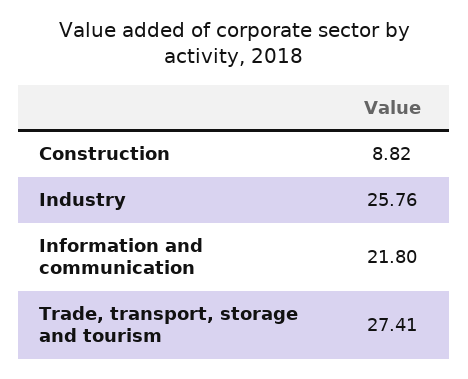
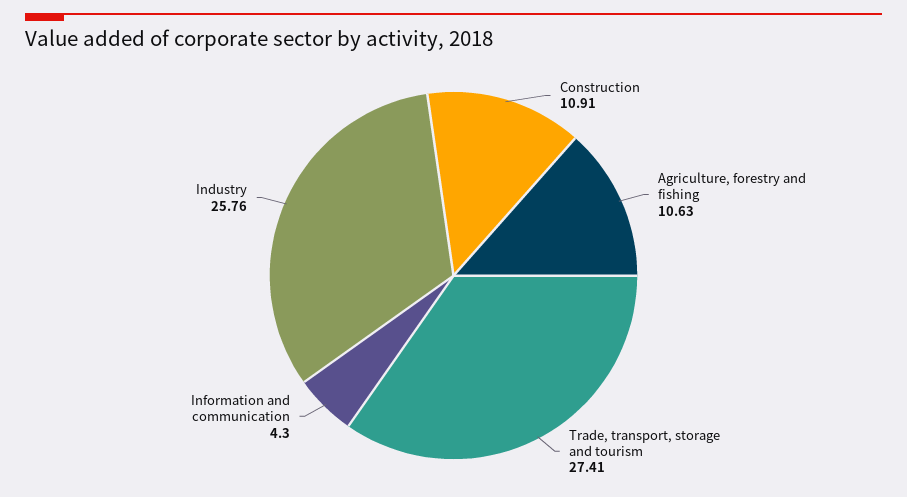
  {
-   "Construction": 8.82,
+   "Construction": 10.91,
    "Industry": 25.76,
-   "Information and communication": 21.8,
+   "Information and communication": 4.3,
-   "Trade, transport, storage and tourism": 27.41
+   "Trade, transport, storage and tourism": 27.41,
+   "Agriculture, forestry and fishing": 10.63
  }

